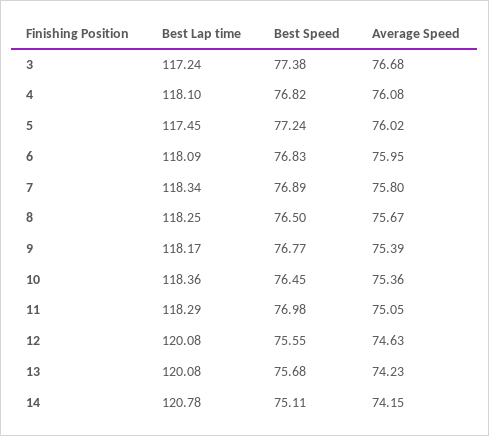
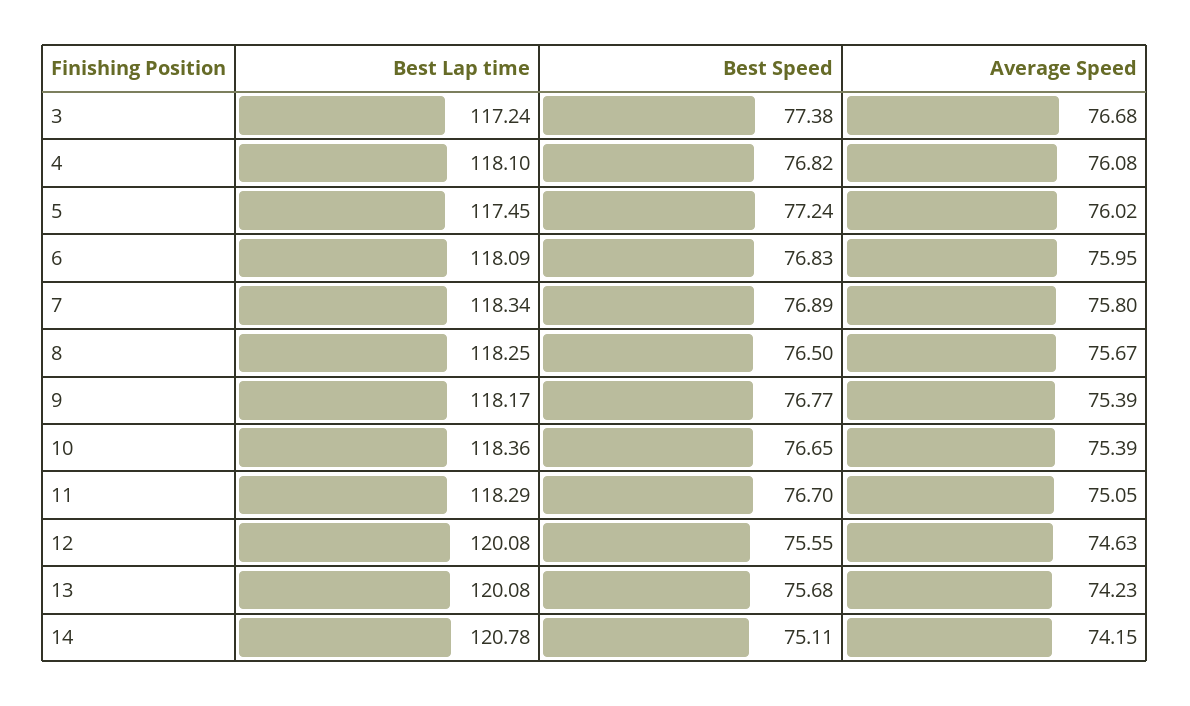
  {
    "Best Lap time": {
      "3": 117.24,
      "4": 118.1,
      "5": 117.45,
      "6": 118.09,
      "7": 118.34,
      "8": 118.25,
      "9": 118.17,
      "10": 118.36,
      "11": 118.29,
      "12": 120.08,
      "13": 120.08,
      "14": 120.78
    },
    "Best Speed": {
      "3": 77.38,
      "4": 76.82,
      "5": 77.24,
      "6": 76.83,
      "7": 76.89,
      "8": 76.5,
      "9": 76.77,
-     "10": 76.45,
+     "10": 76.65,
-     "11": 76.98,
+     "11": 76.7,
      "12": 75.55,
      "13": 75.68,
      "14": 75.11
    },
    "Average Speed": {
      "3": 76.68,
      "4": 76.08,
      "5": 76.02,
      "6": 75.95,
      "7": 75.8,
      "8": 75.67,
      "9": 75.39,
-     "10": 75.36,
+     "10": 75.39,
      "11": 75.05,
      "12": 74.63,
      "13": 74.23,
      "14": 74.15
    }
  }

